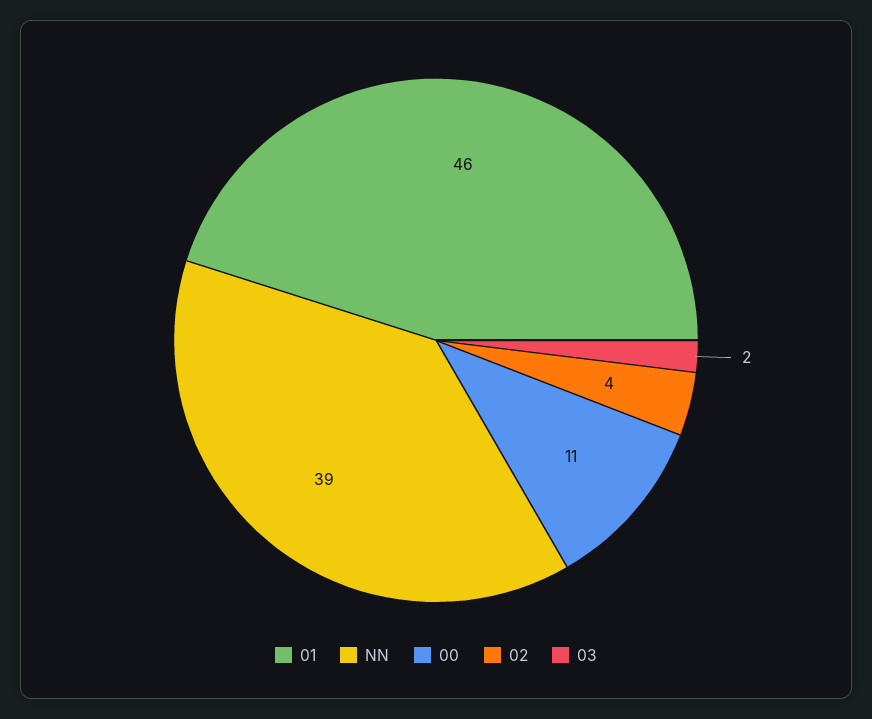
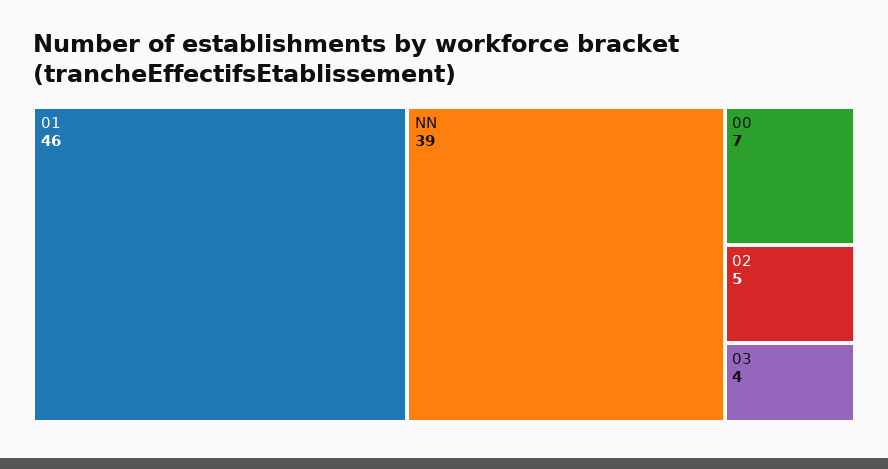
  {
    "01": 46,
    "NN": 39,
-   "00": 11,
+   "00": 7,
-   "02": 4,
+   "02": 5,
-   "03": 2
+   "03": 4
  }

